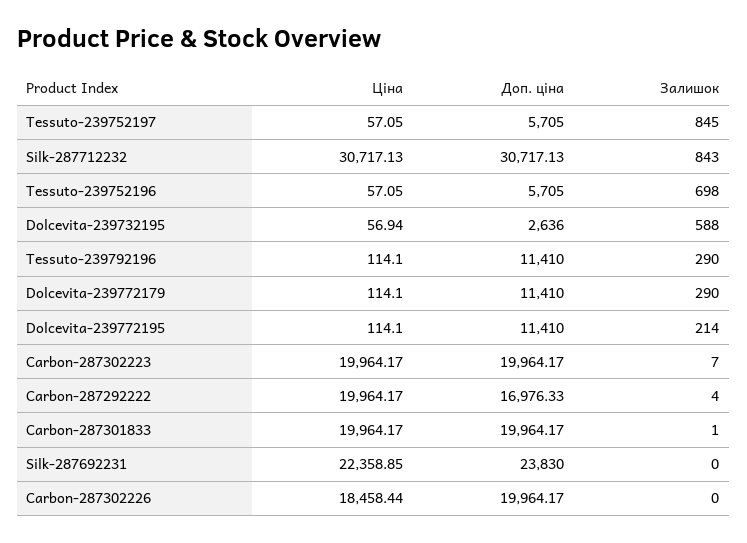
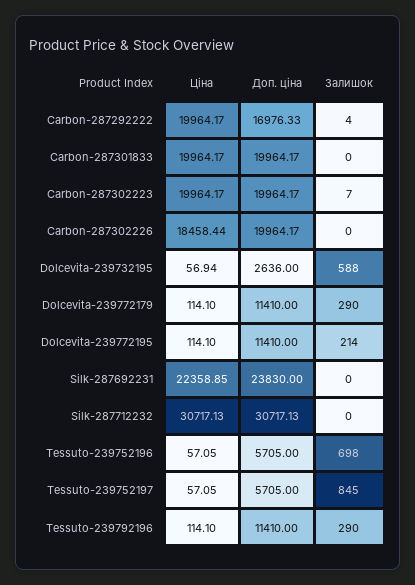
  {
    "Ціна": {
      "Tessuto-239752197": 57.05,
      "Silk-287712232": 30717.13,
      "Tessuto-239752196": 57.05,
      "Dolcevita-239732195": 56.94,
      "Tessuto-239792196": 114.1,
      "Dolcevita-239772179": 114.1,
      "Dolcevita-239772195": 114.1,
      "Carbon-287302223": 19964.17,
      "Carbon-287292222": 19964.17,
      "Carbon-287301833": 19964.17,
      "Silk-287692231": 22358.85,
      "Carbon-287302226": 18458.44
    },
    "Доп. ціна": {
      "Tessuto-239752197": 5705,
      "Silk-287712232": 30717.13,
      "Tessuto-239752196": 5705,
      "Dolcevita-239732195": 2636,
      "Tessuto-239792196": 11410,
      "Dolcevita-239772179": 11410,
      "Dolcevita-239772195": 11410,
      "Carbon-287302223": 19964.17,
      "Carbon-287292222": 16976.33,
      "Carbon-287301833": 19964.17,
      "Silk-287692231": 23830,
      "Carbon-287302226": 19964.17
    },
    "Залишок": {
      "Tessuto-239752197": 845,
-     "Silk-287712232": 843,
+     "Silk-287712232": 0,
      "Tessuto-239752196": 698,
      "Dolcevita-239732195": 588,
      "Tessuto-239792196": 290,
      "Dolcevita-239772179": 290,
      "Dolcevita-239772195": 214,
      "Carbon-287302223": 7,
      "Carbon-287292222": 4,
-     "Carbon-287301833": 1,
+     "Carbon-287301833": 0,
      "Silk-287692231": 0,
      "Carbon-287302226": 0
    }
  }

